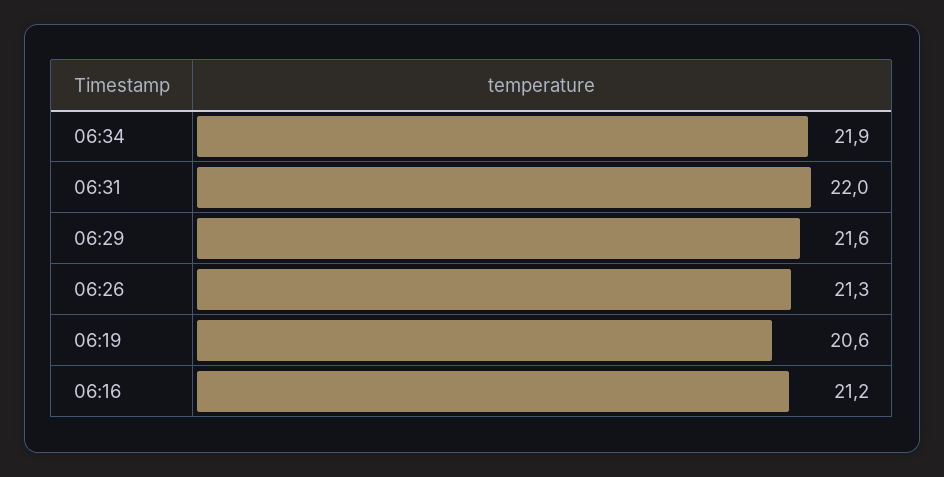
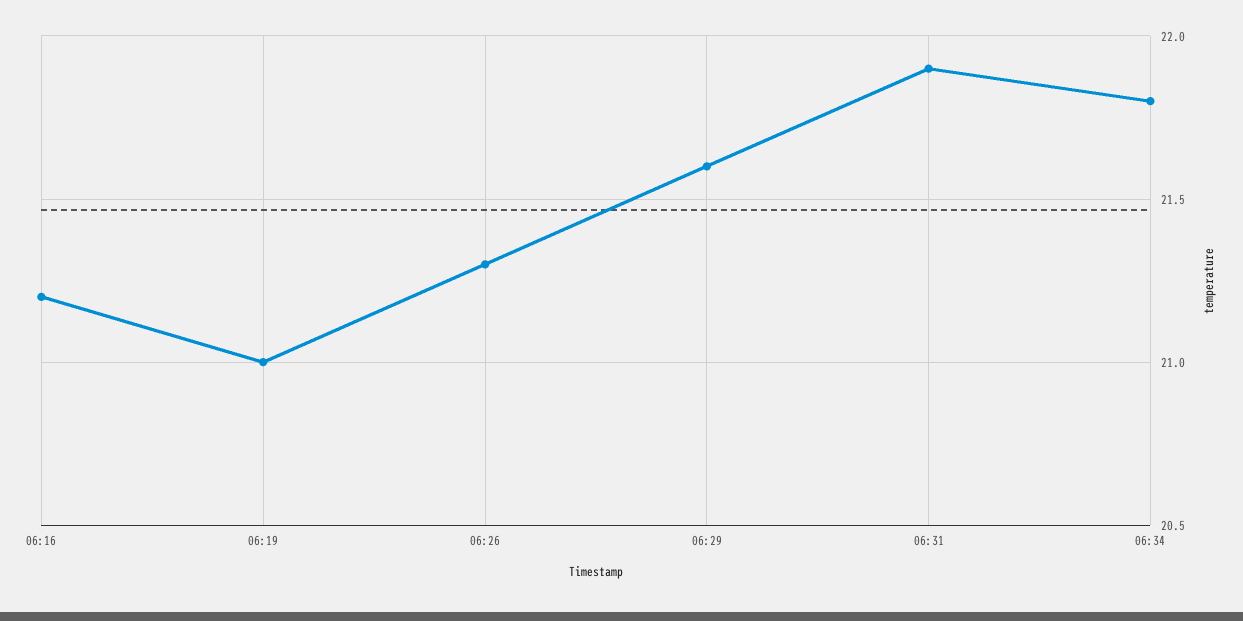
  {
-   "06:34": 21.9,
+   "06:34": 21.8,
-   "06:31": 22,
+   "06:31": 21.9,
    "06:29": 21.6,
    "06:26": 21.3,
-   "06:19": 20.6,
+   "06:19": 21,
    "06:16": 21.2
  }

